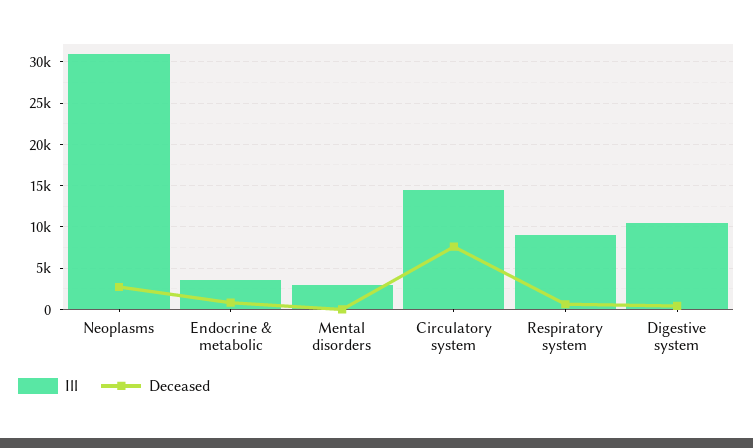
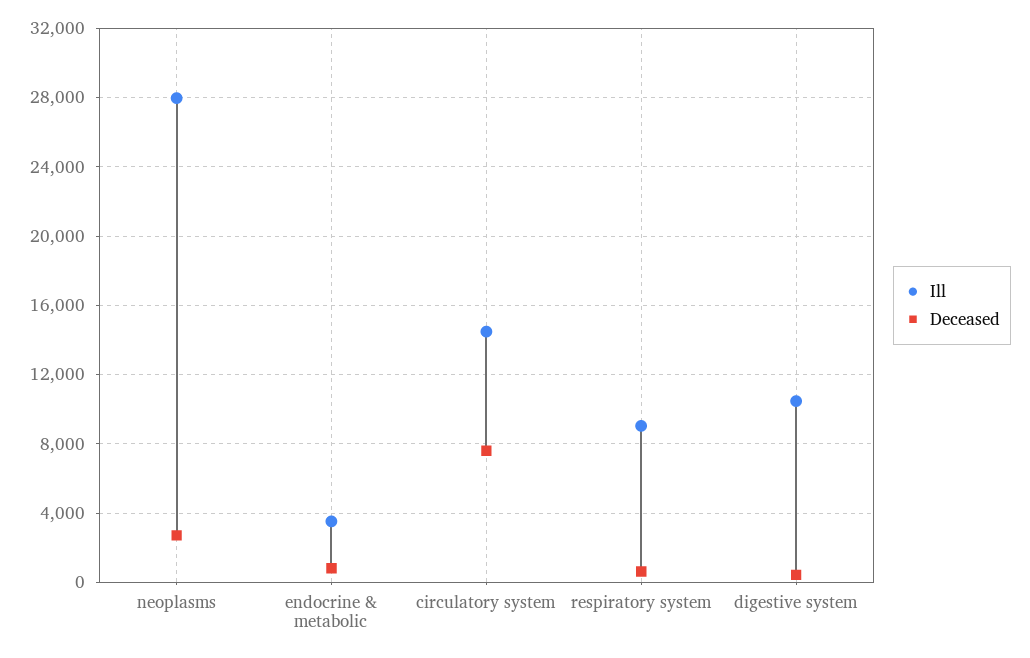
  {
    "Ill": {
-     "Neoplasms": 31000,
+     "Neoplasms": 28000,
      "Endocrine & metabolic": 3500,
-     "Mental disorders": 3000,
      "Circulatory system": 14500,
      "Respiratory system": 9000,
      "Digestive system": 10500
    },
    "Deceased": {
      "Neoplasms": 2500,
      "Endocrine & metabolic": 1000,
-     "Mental disorders": 0,
      "Circulatory system": 7500,
      "Respiratory system": 500,
      "Digestive system": 500
    }
  }

